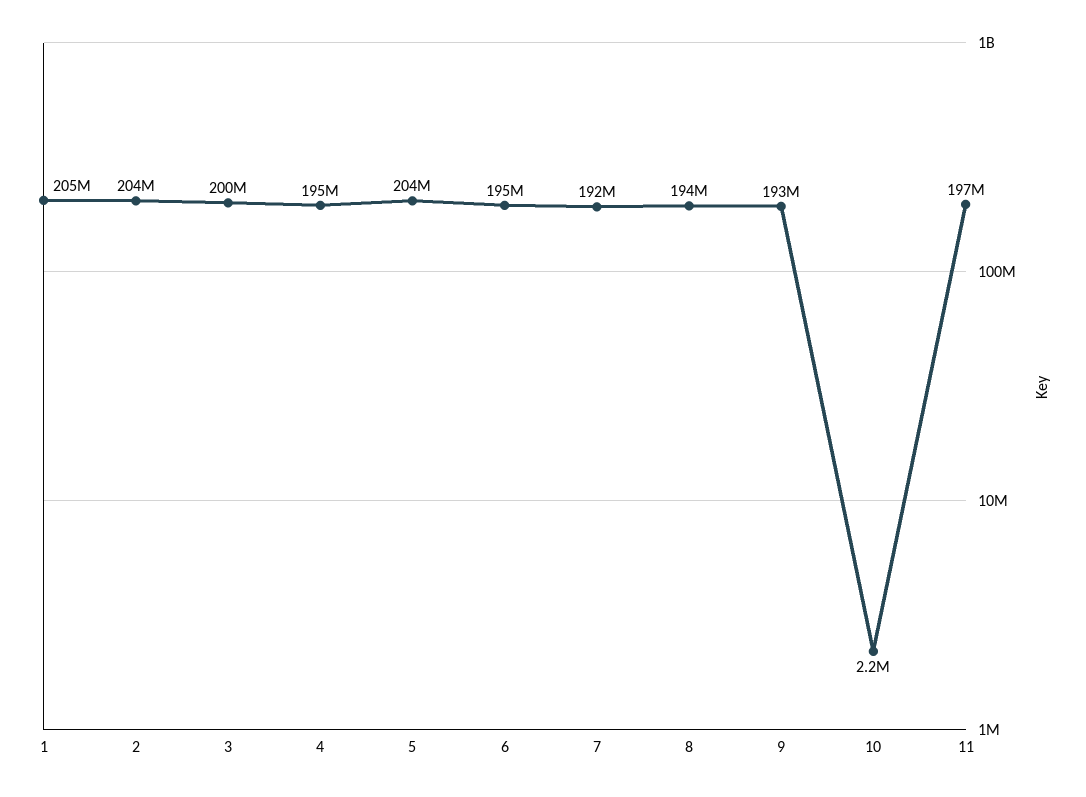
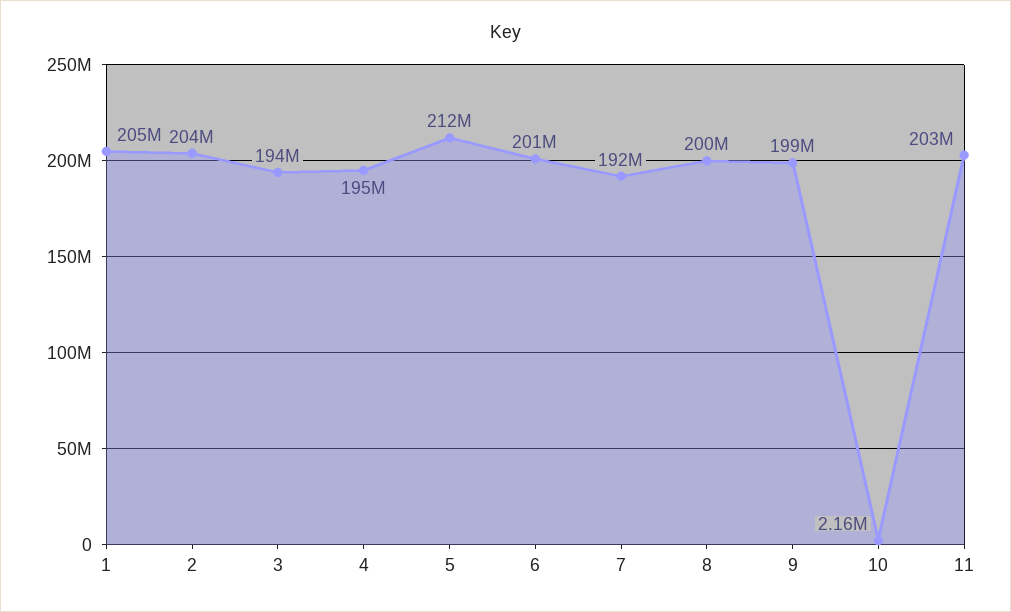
  {
    "1": 205000000,
    "2": 204000000,
-   "3": 200000000,
+   "3": 194000000,
    "4": 195000000,
-   "5": 204000000,
+   "5": 212000000,
-   "6": 195000000,
+   "6": 201000000,
    "7": 192000000,
-   "8": 194000000,
+   "8": 200000000,
-   "9": 193000000,
+   "9": 199000000,
    "10": 2160000,
-   "11": 197000000
+   "11": 203000000
  }

